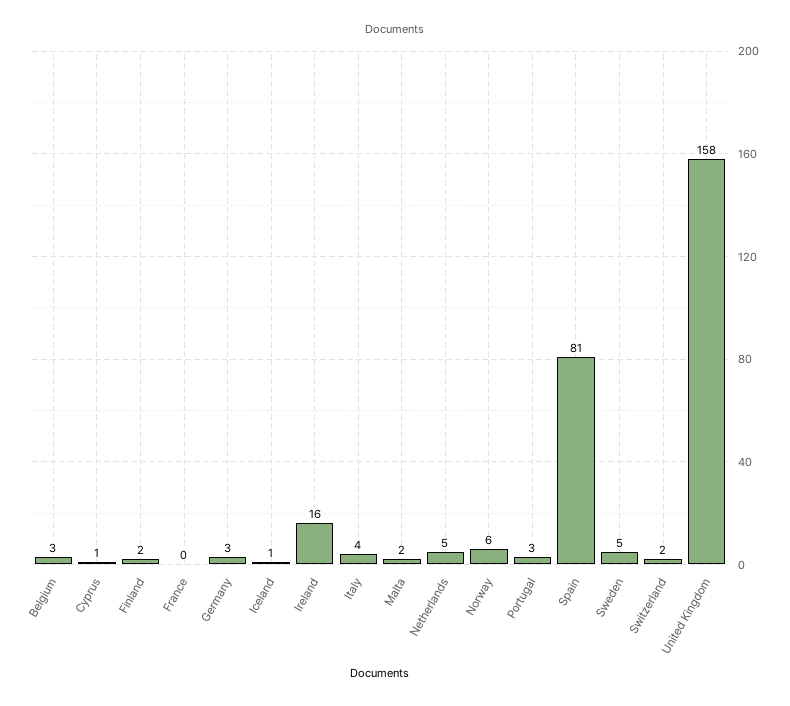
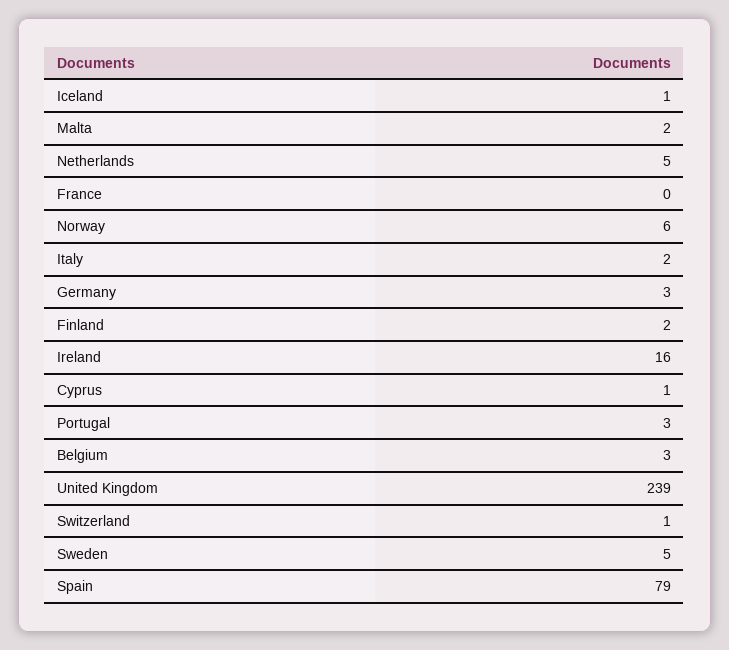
  {
    "Belgium": 3,
    "Cyprus": 1,
    "Finland": 2,
    "France": 0,
    "Germany": 3,
    "Iceland": 1,
    "Ireland": 16,
-   "Italy": 4,
+   "Italy": 2,
    "Malta": 2,
    "Netherlands": 5,
    "Norway": 6,
    "Portugal": 3,
-   "Spain": 81,
+   "Spain": 79,
    "Sweden": 5,
-   "Switzerland": 2,
+   "Switzerland": 1,
-   "United Kingdom": 158
+   "United Kingdom": 239
  }

